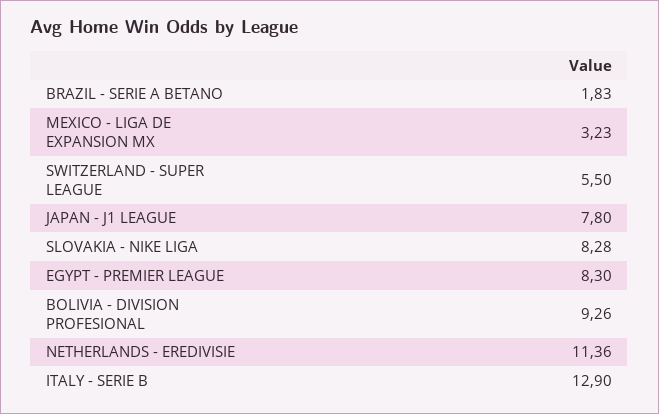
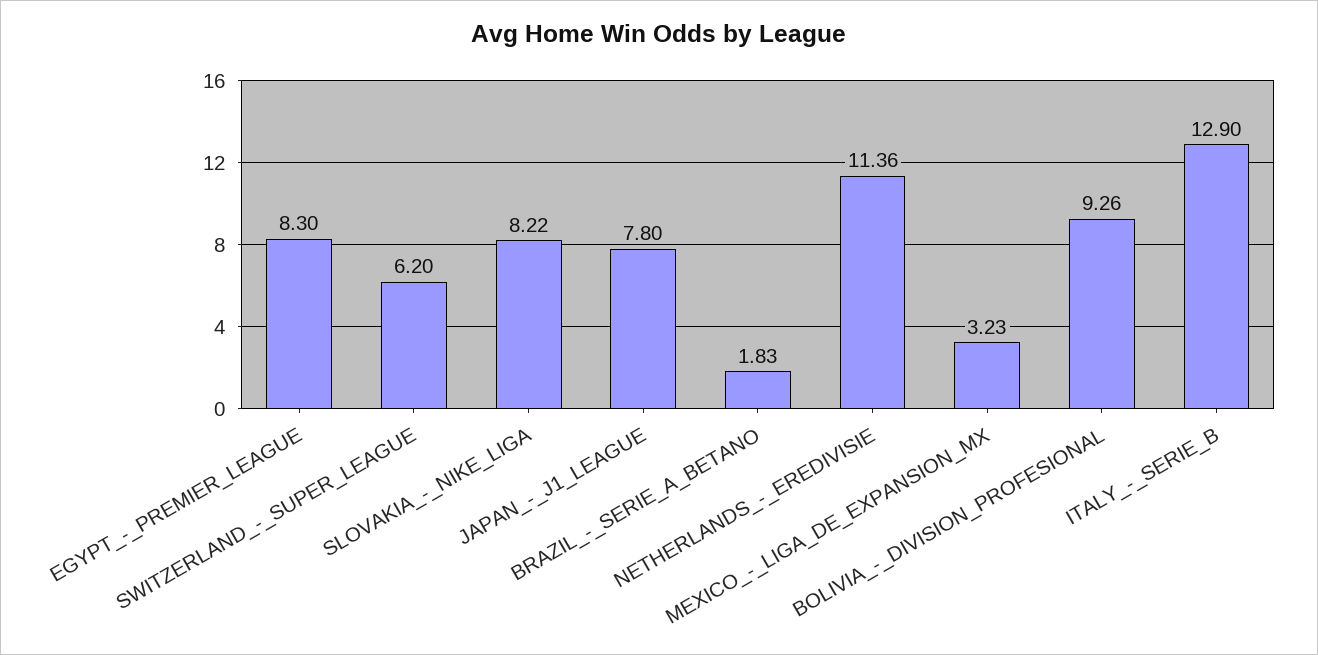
  {
    "BRAZIL - SERIE A BETANO": 1.83,
    "MEXICO - LIGA DE EXPANSION MX": 3.23,
-   "SWITZERLAND - SUPER LEAGUE": 5.5,
+   "SWITZERLAND - SUPER LEAGUE": 6.2,
    "JAPAN - J1 LEAGUE": 7.8,
-   "SLOVAKIA - NIKE LIGA": 8.28,
+   "SLOVAKIA - NIKE LIGA": 8.22,
    "EGYPT - PREMIER LEAGUE": 8.3,
    "BOLIVIA - DIVISION PROFESIONAL": 9.26,
    "NETHERLANDS - EREDIVISIE": 11.36,
    "ITALY - SERIE B": 12.9
  }

